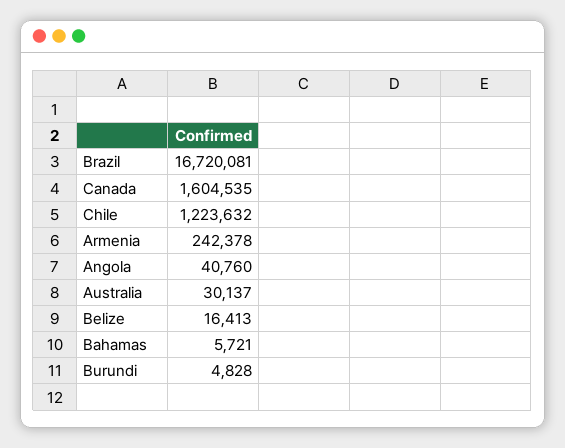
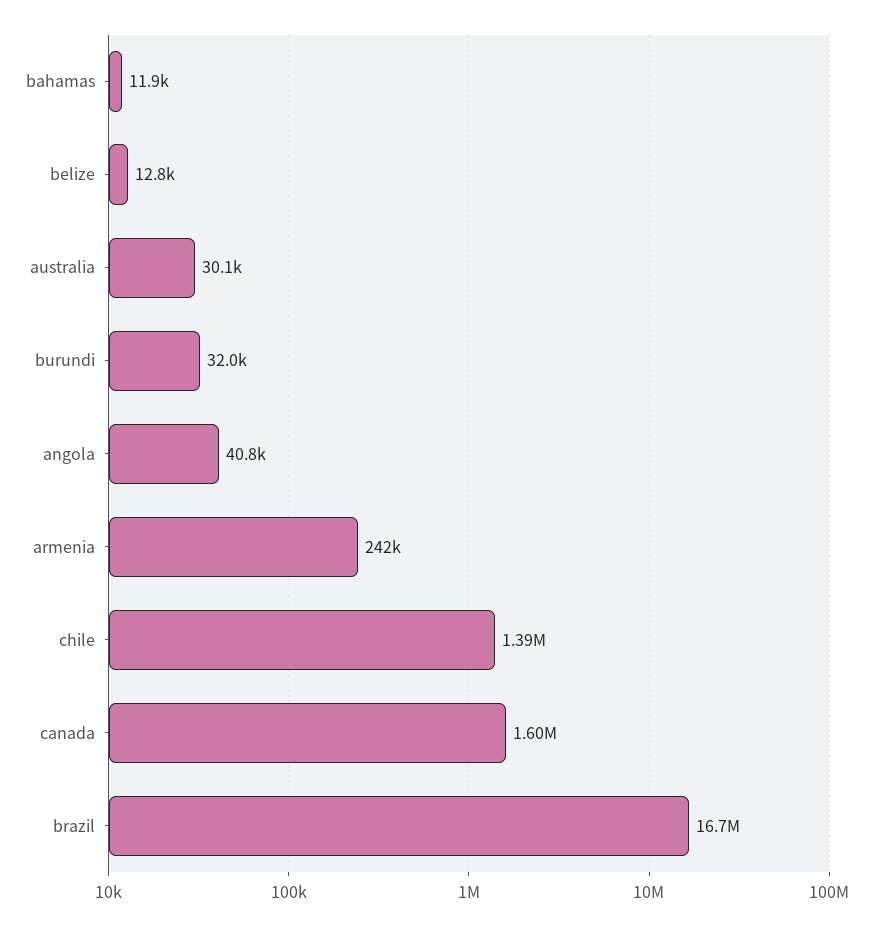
  {
    "Brazil": 16720081,
    "Canada": 1604535,
-   "Chile": 1223632,
+   "Chile": 1390000,
    "Armenia": 242378,
    "Angola": 40760,
    "Australia": 30137,
-   "Belize": 16413,
+   "Belize": 12800,
-   "Bahamas": 5721,
+   "Bahamas": 11900,
-   "Burundi": 4828
+   "Burundi": 32000
  }

